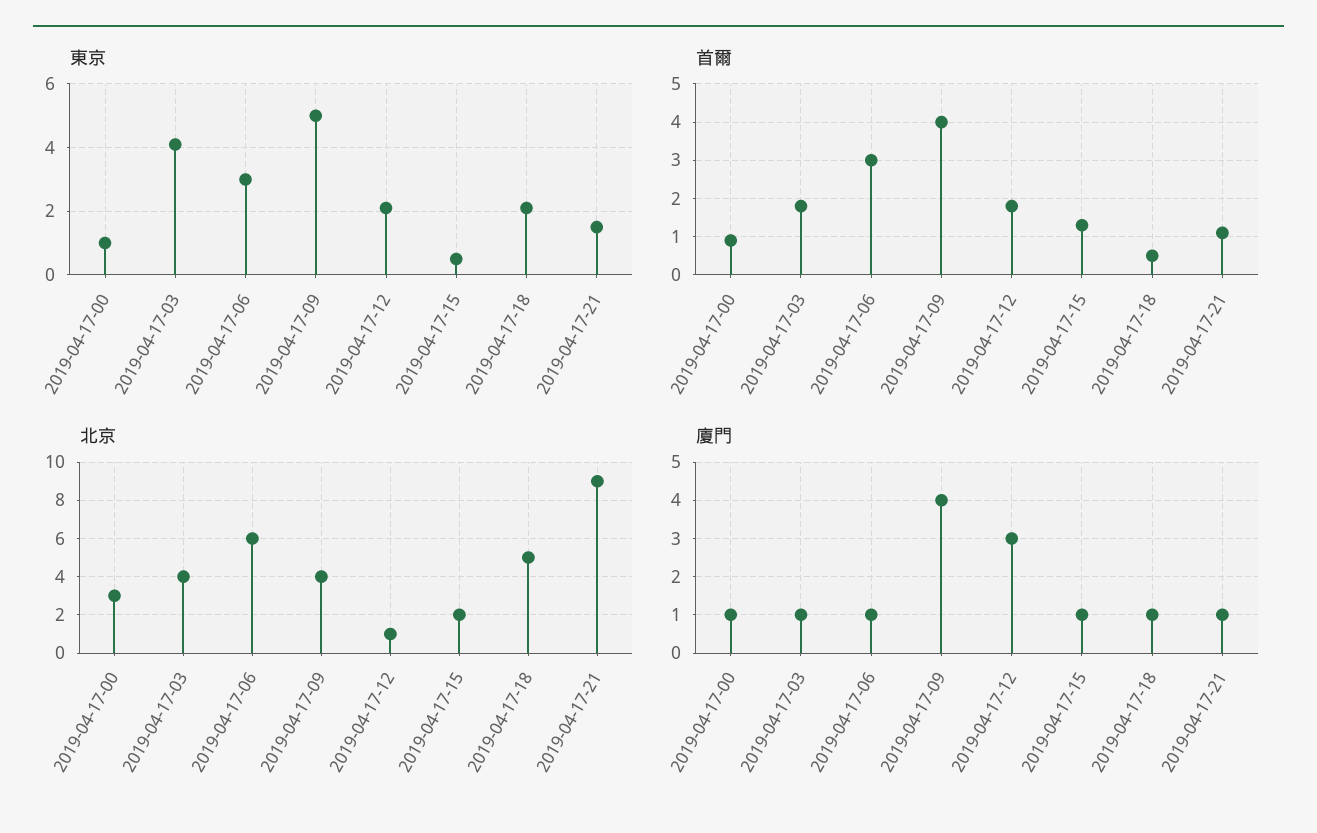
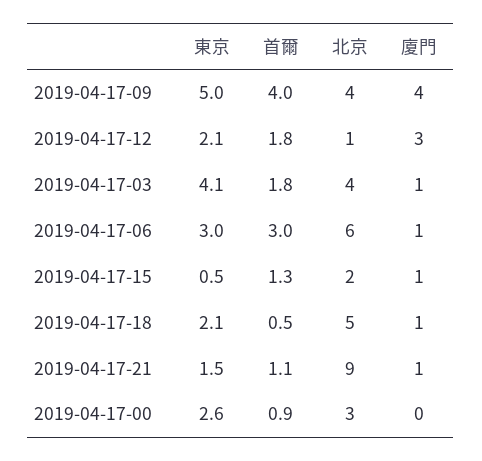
  {
    "東京": {
-     "2019-04-17-00": 1,
+     "2019-04-17-00": 2.6,
      "2019-04-17-03": 4.1,
      "2019-04-17-06": 3,
      "2019-04-17-09": 5,
      "2019-04-17-12": 2.1,
      "2019-04-17-15": 0.5,
      "2019-04-17-18": 2.1,
      "2019-04-17-21": 1.5
    },
    "首爾": {
      "2019-04-17-00": 0.9,
      "2019-04-17-03": 1.8,
      "2019-04-17-06": 3,
      "2019-04-17-09": 4,
      "2019-04-17-12": 1.8,
      "2019-04-17-15": 1.3,
      "2019-04-17-18": 0.5,
      "2019-04-17-21": 1.1
    },
    "北京": {
      "2019-04-17-00": 3,
      "2019-04-17-03": 4,
      "2019-04-17-06": 6,
      "2019-04-17-09": 4,
      "2019-04-17-12": 1,
      "2019-04-17-15": 2,
      "2019-04-17-18": 5,
      "2019-04-17-21": 9
    },
    "廈門": {
-     "2019-04-17-00": 1,
+     "2019-04-17-00": 0,
      "2019-04-17-03": 1,
      "2019-04-17-06": 1,
      "2019-04-17-09": 4,
      "2019-04-17-12": 3,
      "2019-04-17-15": 1,
      "2019-04-17-18": 1,
      "2019-04-17-21": 1
    }
  }

